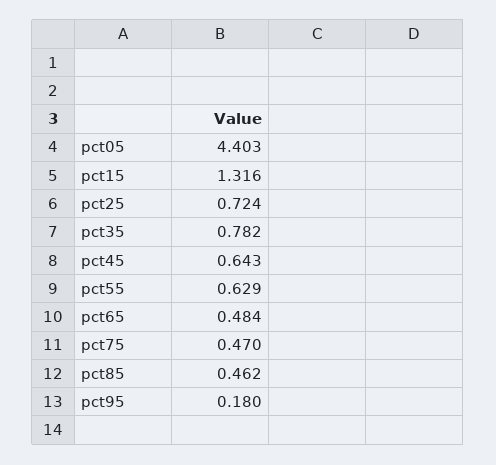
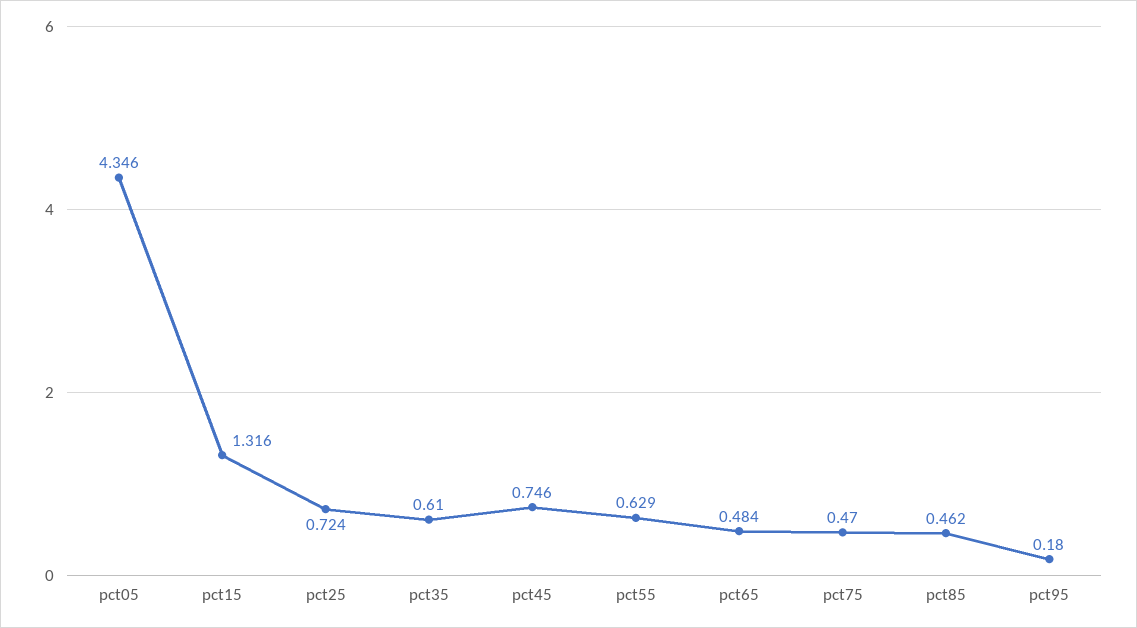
  {
-   "pct05": 4.403,
+   "pct05": 4.346,
    "pct15": 1.316,
    "pct25": 0.724,
-   "pct35": 0.782,
+   "pct35": 0.61,
-   "pct45": 0.643,
+   "pct45": 0.746,
    "pct55": 0.629,
    "pct65": 0.484,
    "pct75": 0.47,
    "pct85": 0.462,
    "pct95": 0.18
  }

